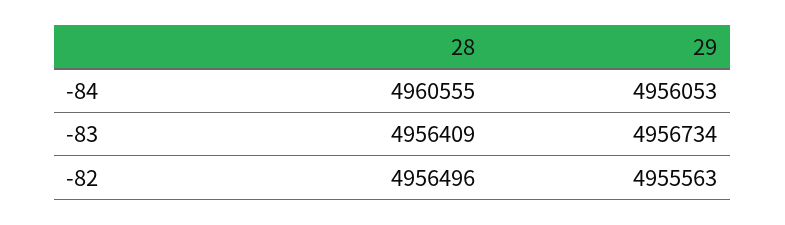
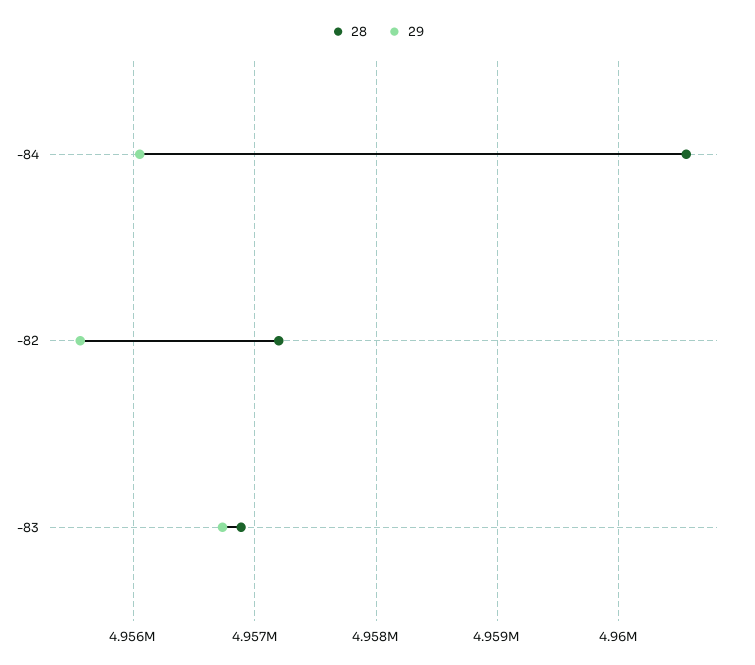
  {
    "28": {
      "-84": 4960555,
-     "-83": 4956409,
+     "-83": 4956900,
-     "-82": 4956496
+     "-82": 4957200
    },
    "29": {
      "-84": 4956053,
      "-83": 4956734,
      "-82": 4955563
    }
  }

